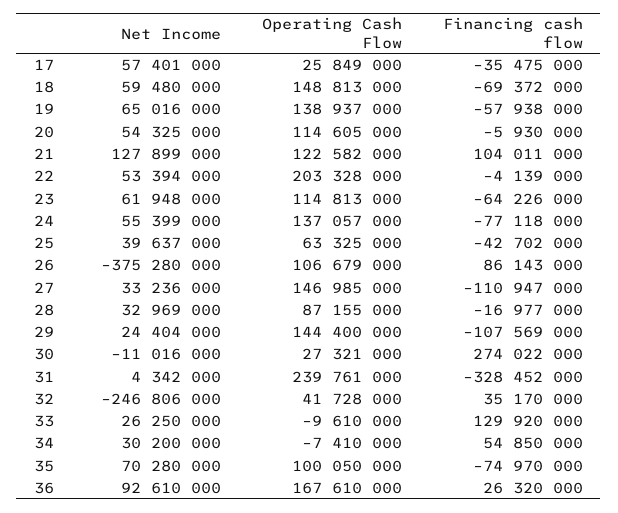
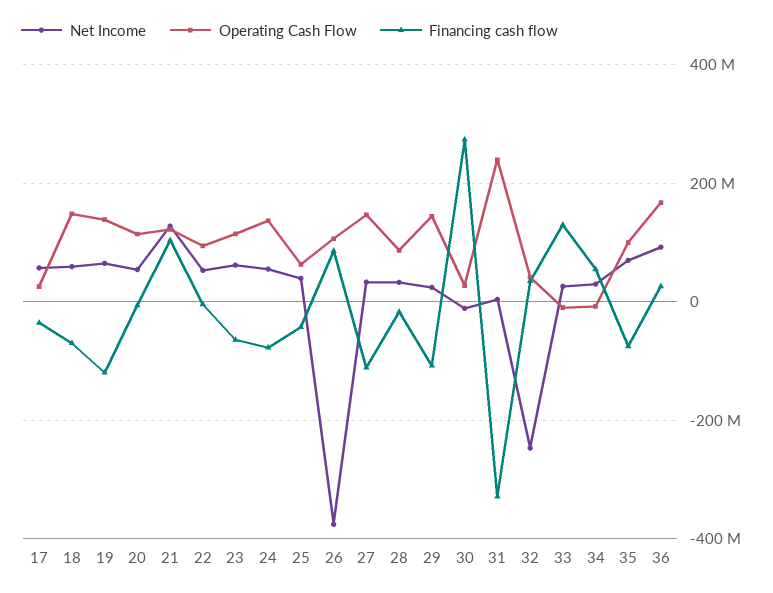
  {
    "Net Income": {
      "17": 57401000,
      "18": 59480000,
      "19": 65016000,
      "20": 54325000,
      "21": 127899000,
      "22": 53394000,
      "23": 61948000,
      "24": 55399000,
      "25": 39637000,
      "26": -375280000,
      "27": 33236000,
      "28": 32969000,
      "29": 24404000,
      "30": -11016000,
      "31": 4342000,
      "32": -246806000,
      "33": 26250000,
      "34": 30200000,
      "35": 70280000,
      "36": 92610000
    },
    "Operating Cash Flow": {
      "17": 25849000,
      "18": 148813000,
      "19": 138937000,
      "20": 114605000,
      "21": 122582000,
-     "22": 203328000,
+     "22": 100000000,
      "23": 114813000,
      "24": 137057000,
      "25": 63325000,
      "26": 106679000,
      "27": 146985000,
      "28": 87155000,
      "29": 144400000,
      "30": 27321000,
      "31": 239761000,
      "32": 41728000,
      "33": -9610000,
      "34": -7410000,
      "35": 100050000,
      "36": 167610000
    },
    "Financing cash flow": {
      "17": -35475000,
      "18": -69372000,
-     "19": -57938000,
+     "19": -120000000,
      "20": -5930000,
      "21": 104011000,
      "22": -4139000,
      "23": -64226000,
      "24": -77118000,
      "25": -42702000,
      "26": 86143000,
      "27": -110947000,
      "28": -16977000,
      "29": -107569000,
      "30": 274022000,
      "31": -328452000,
      "32": 35170000,
      "33": 129920000,
      "34": 54850000,
      "35": -74970000,
      "36": 26320000
    }
  }

